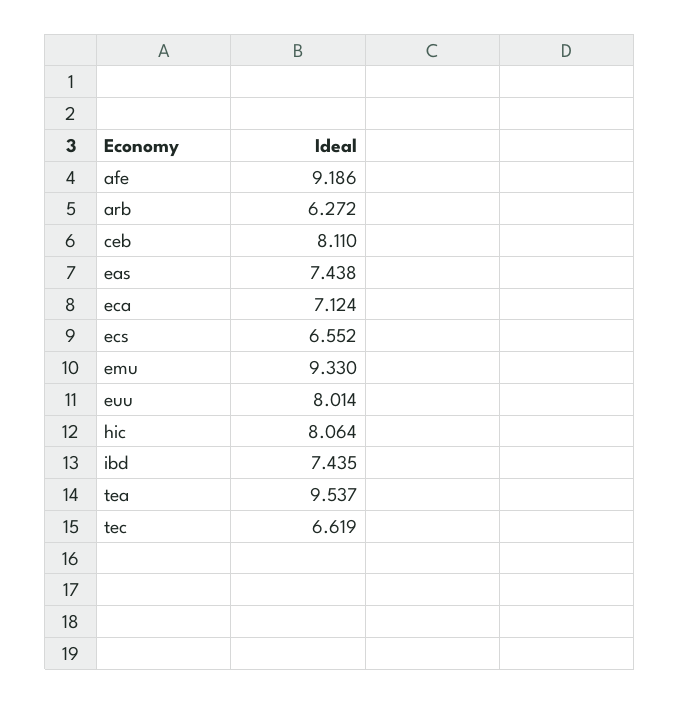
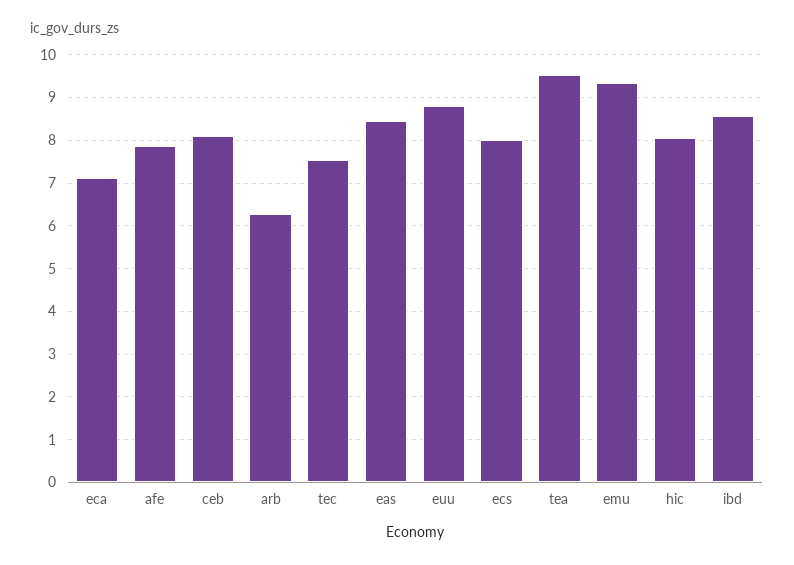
  {
-   "afe": 9.186,
+   "afe": 7.8,
    "arb": 6.272,
    "ceb": 8.11,
-   "eas": 7.438,
+   "eas": 8.4,
    "eca": 7.124,
-   "ecs": 6.552,
+   "ecs": 8,
    "emu": 9.33,
-   "euu": 8.014,
+   "euu": 8.8,
    "hic": 8.064,
-   "ibd": 7.435,
+   "ibd": 8.6,
    "tea": 9.537,
-   "tec": 6.619
+   "tec": 7.6
  }

